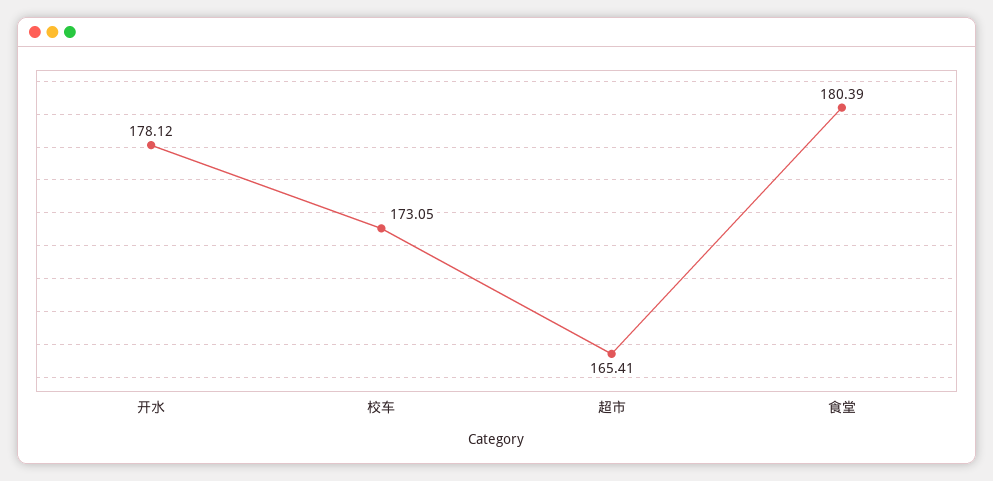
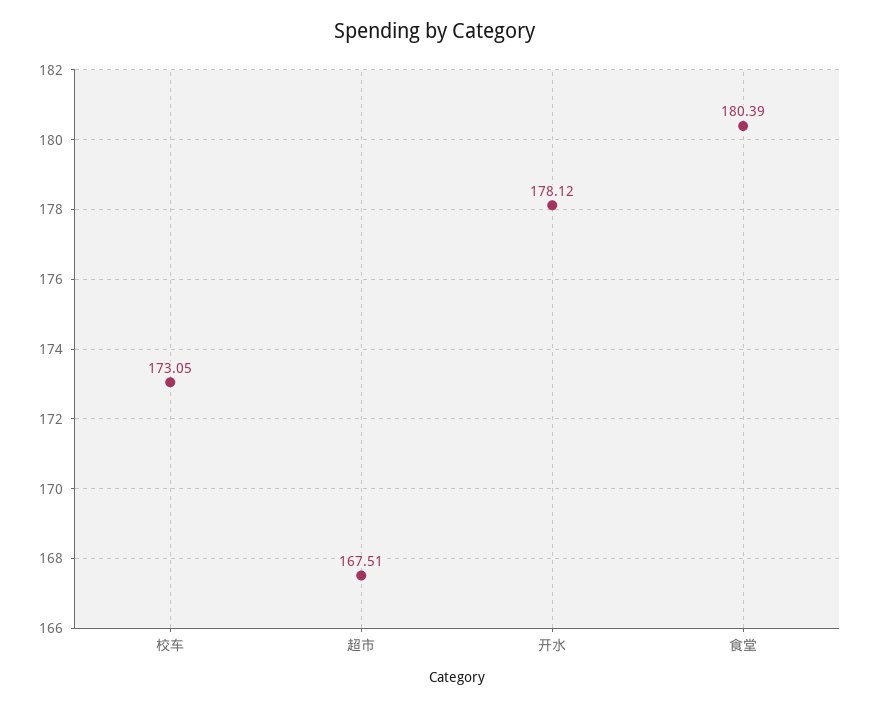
  {
    "开水": 178.12,
    "校车": 173.05,
-   "超市": 165.41,
+   "超市": 167.51,
    "食堂": 180.39
  }

